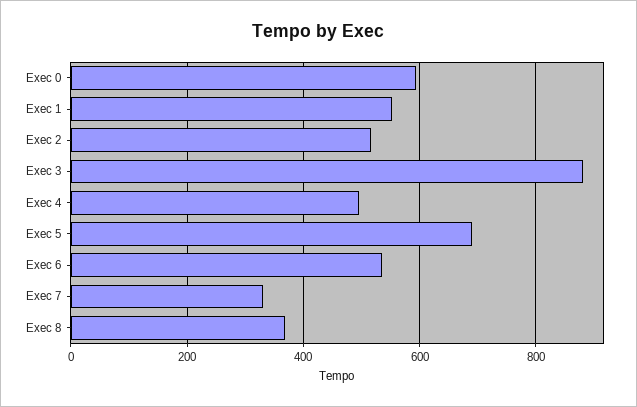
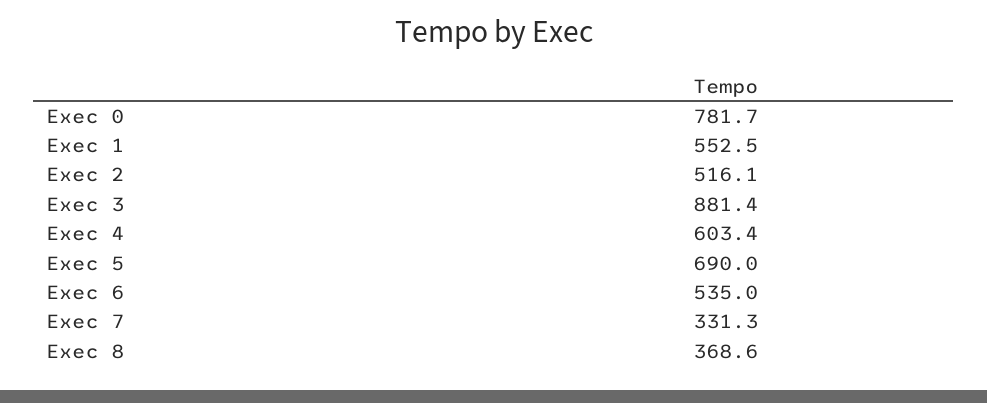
  {
-   "Exec 0": 600,
+   "Exec 0": 781.7,
    "Exec 1": 552.5,
    "Exec 2": 516.1,
    "Exec 3": 881.4,
-   "Exec 4": 500,
+   "Exec 4": 603.4,
    "Exec 5": 690,
    "Exec 6": 535,
    "Exec 7": 331.3,
    "Exec 8": 368.6
  }

